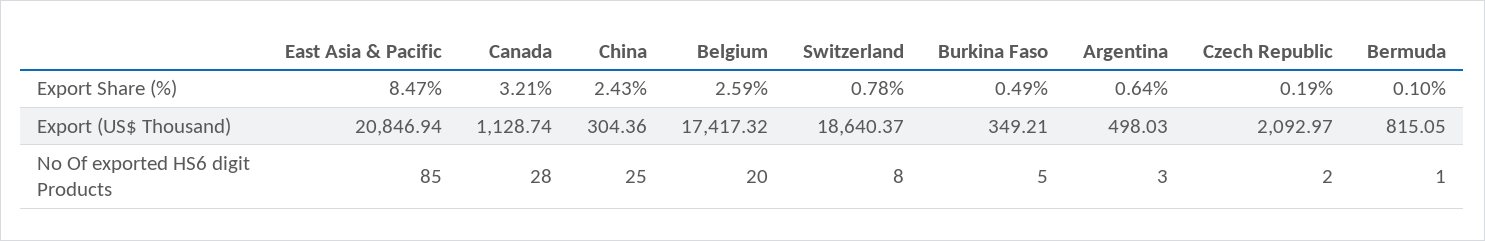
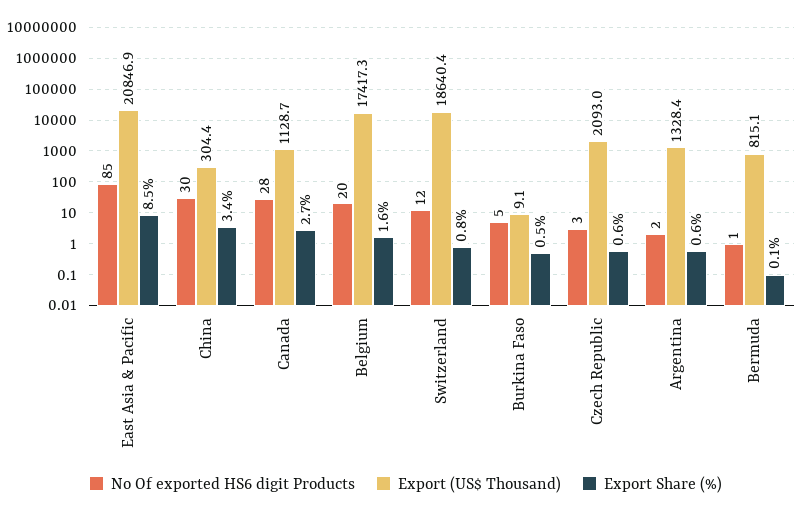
  {
    "Export Share (%)": {
      "East Asia & Pacific": 8.47,
-     "Canada": 3.21,
+     "Canada": 2.7,
-     "China": 2.43,
+     "China": 3.4,
-     "Belgium": 2.59,
+     "Belgium": 1.6,
      "Switzerland": 0.78,
      "Burkina Faso": 0.49,
      "Argentina": 0.64,
-     "Czech Republic": 0.19,
+     "Czech Republic": 0.6,
      "Bermuda": 0.1
    },
    "Export (US$ Thousand)": {
      "East Asia & Pacific": 20846.94,
      "Canada": 1128.74,
      "China": 304.36,
      "Belgium": 17417.32,
      "Switzerland": 18640.37,
-     "Burkina Faso": 349.21,
+     "Burkina Faso": 9.1,
-     "Argentina": 498.03,
+     "Argentina": 1328.4,
      "Czech Republic": 2092.97,
      "Bermuda": 815.05
    },
    "No Of exported HS6 digit Products": {
      "East Asia & Pacific": 85,
      "Canada": 28,
-     "China": 25,
+     "China": 30,
      "Belgium": 20,
-     "Switzerland": 8,
+     "Switzerland": 12,
      "Burkina Faso": 5,
-     "Argentina": 3,
+     "Argentina": 2,
-     "Czech Republic": 2,
+     "Czech Republic": 3,
      "Bermuda": 1
    }
  }

